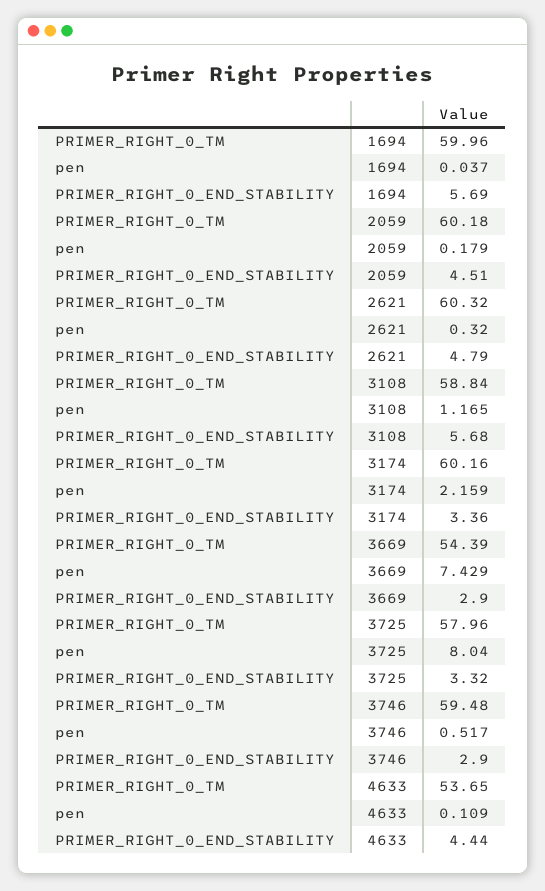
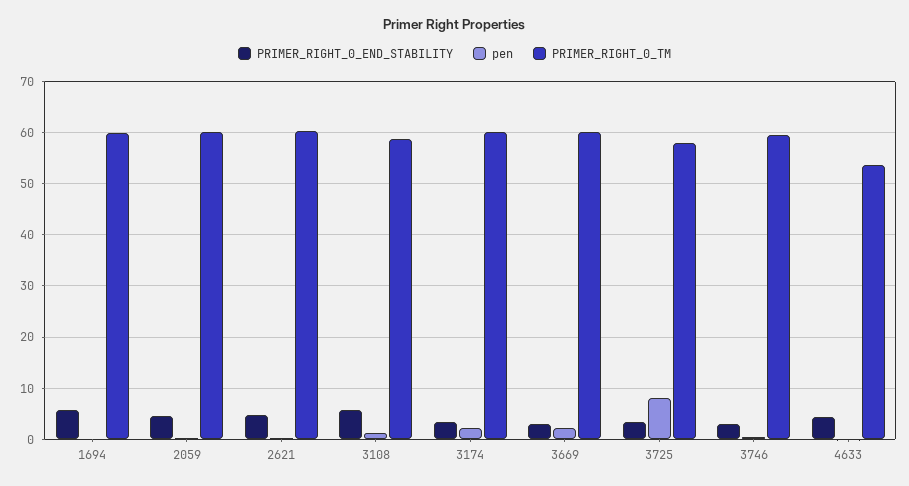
  {
    "PRIMER_RIGHT_0_TM": {
      "1694": 59.96,
      "2059": 60.18,
      "2621": 60.32,
      "3108": 58.84,
      "3174": 60.16,
-     "3669": 54.39,
+     "3669": 60,
      "3725": 57.96,
      "3746": 59.48,
      "4633": 53.65
    },
    "pen": {
      "1694": 0.037,
      "2059": 0.179,
      "2621": 0.32,
      "3108": 1.165,
      "3174": 2.159,
-     "3669": 7.429,
+     "3669": 2,
      "3725": 8.04,
      "3746": 0.517,
      "4633": 0.109
    },
    "PRIMER_RIGHT_0_END_STABILITY": {
      "1694": 5.69,
      "2059": 4.51,
      "2621": 4.79,
      "3108": 5.68,
      "3174": 3.36,
      "3669": 2.9,
      "3725": 3.32,
      "3746": 2.9,
      "4633": 4.44
    }
  }

